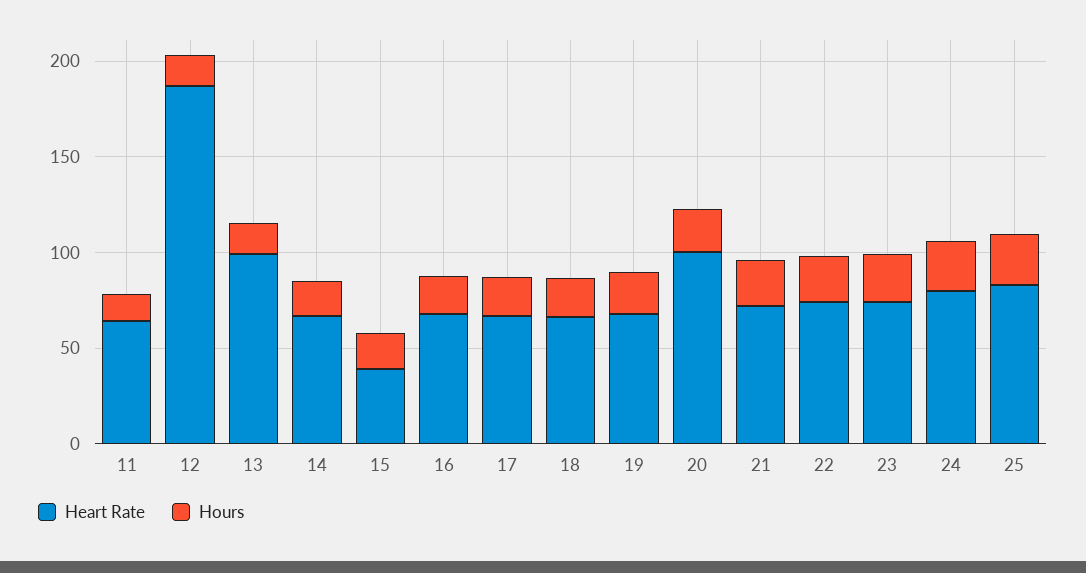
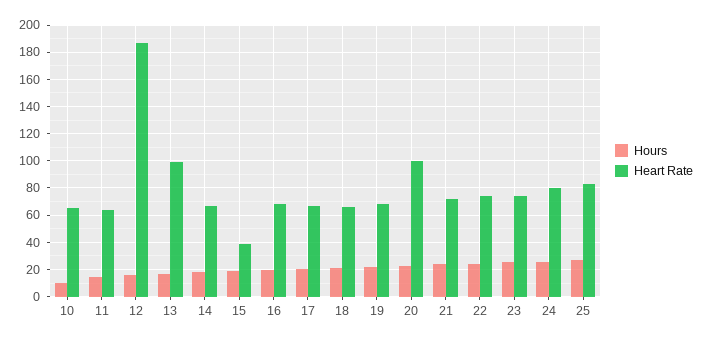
  {
    "Heart Rate": {
      "11": 65,
      "12": 185,
      "13": 100,
      "14": 65,
      "15": 40,
      "16": 70,
      "17": 65,
      "18": 65,
      "19": 70,
      "20": 100,
      "21": 70,
      "22": 75,
      "23": 75,
      "24": 80,
-     "25": 85
+     "25": 85,
+     "10": 65
    },
    "Hours": {
      "11": 15,
      "12": 15,
      "13": 15,
      "14": 20,
      "15": 20,
      "16": 20,
      "17": 20,
      "18": 20,
      "19": 20,
      "20": 25,
      "21": 25,
      "22": 25,
      "23": 25,
      "24": 25,
-     "25": 25
+     "25": 25,
+     "10": 10
    }
  }

